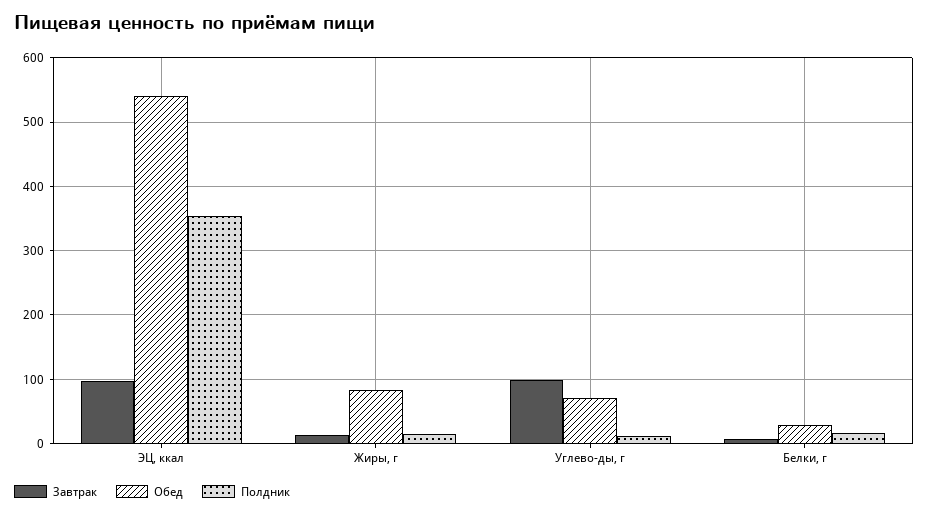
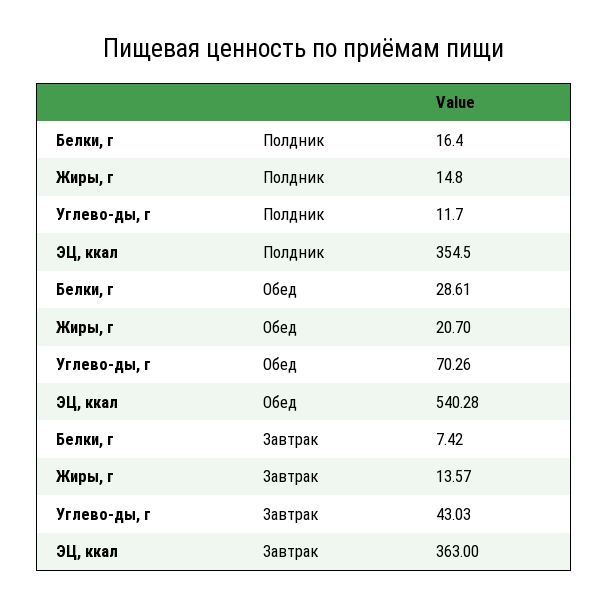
  {
    "Завтрак": {
-     "ЭЦ, ккал": 100,
+     "ЭЦ, ккал": 363,
      "Жиры, г": 13.57,
-     "Углево-ды, г": 100,
+     "Углево-ды, г": 43.03,
      "Белки, г": 7.42
    },
    "Обед": {
      "ЭЦ, ккал": 540.28,
-     "Жиры, г": 80,
+     "Жиры, г": 20.7,
      "Углево-ды, г": 70.26,
      "Белки, г": 28.61
    },
    "Полдник": {
      "ЭЦ, ккал": 354.5,
      "Жиры, г": 14.8,
      "Углево-ды, г": 11.7,
      "Белки, г": 16.4
    }
  }

